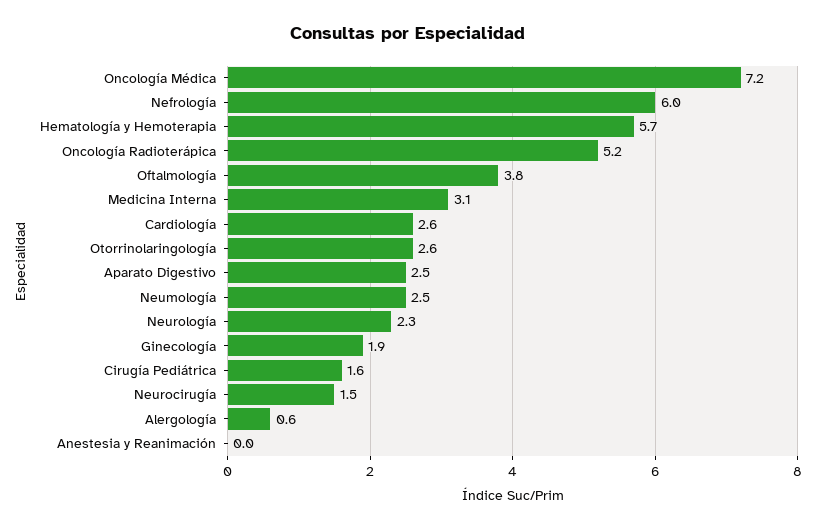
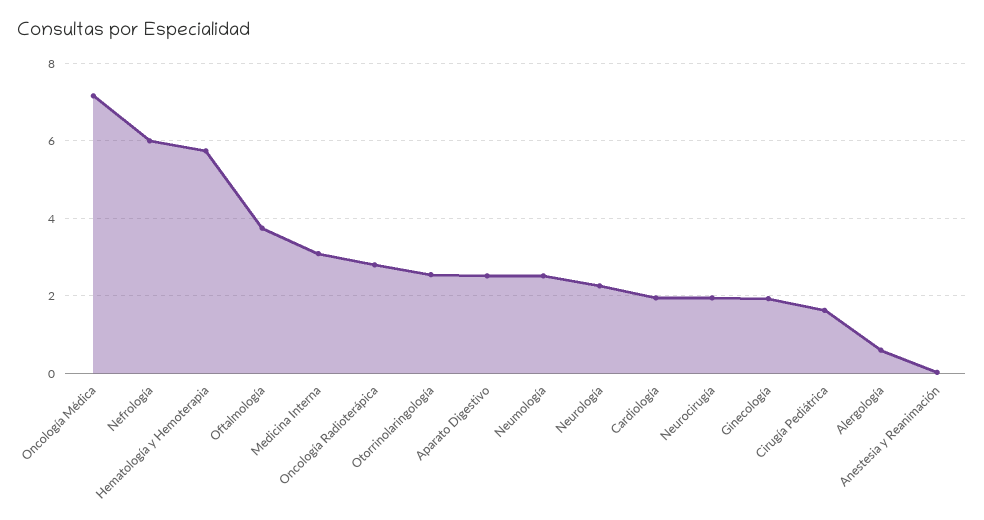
  {
    "Oncología Médica": 7.2,
    "Nefrología": 6,
    "Hematología y Hemoterapia": 5.7,
-   "Oncología Radioterápica": 5.2,
+   "Oncología Radioterápica": 2.8,
    "Oftalmología": 3.8,
    "Medicina Interna": 3.1,
-   "Cardiología": 2.6,
+   "Cardiología": 2,
    "Otorrinolaringología": 2.6,
    "Aparato Digestivo": 2.5,
    "Neumología": 2.5,
    "Neurología": 2.3,
    "Ginecología": 1.9,
    "Cirugía Pediátrica": 1.6,
-   "Neurocirugía": 1.5,
+   "Neurocirugía": 2,
    "Alergología": 0.6,
    "Anestesia y Reanimación": 0
  }

